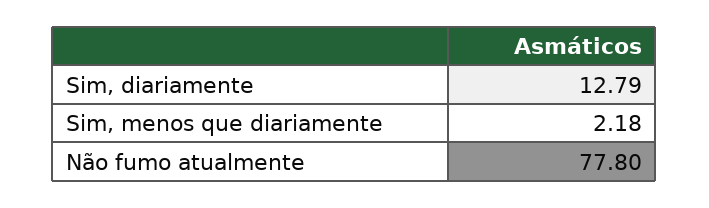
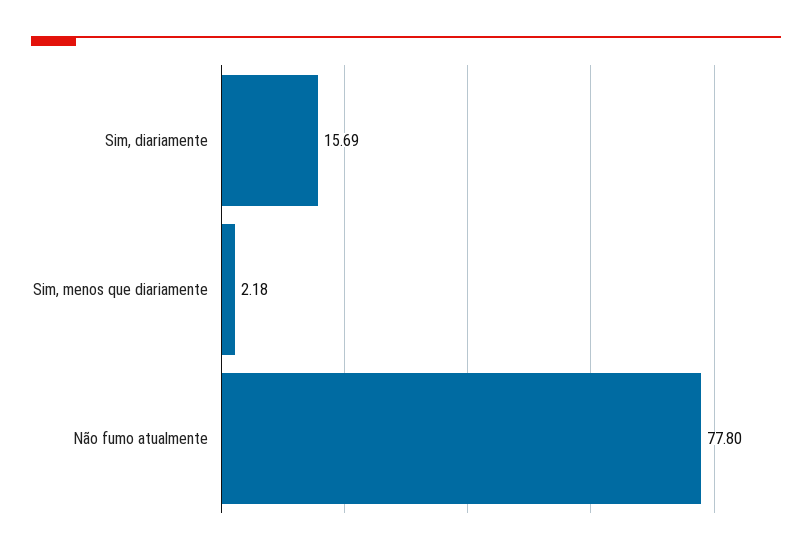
  {
-   "Sim, diariamente": 12.79,
+   "Sim, diariamente": 15.69,
    "Sim, menos que diariamente": 2.18,
    "Não fumo atualmente": 77.8
  }

